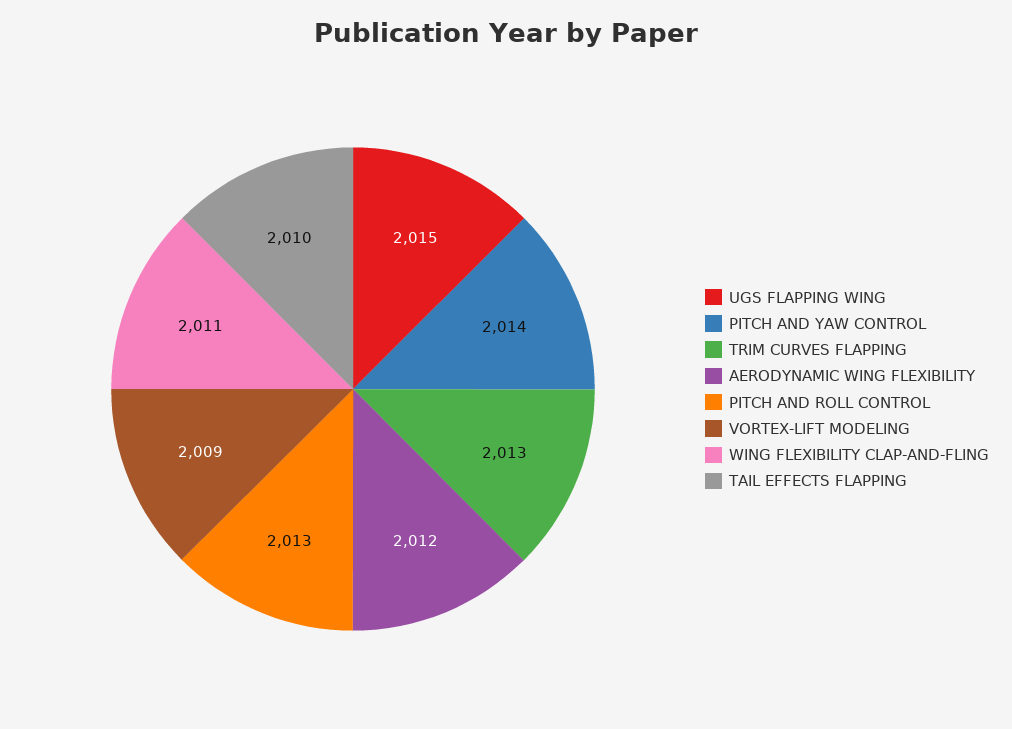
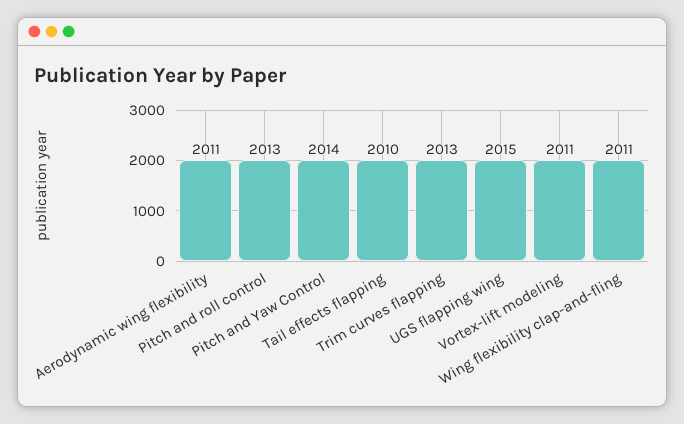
  {
    "UGS FLAPPING WING": 2015,
    "PITCH AND YAW CONTROL": 2014,
    "TRIM CURVES FLAPPING": 2013,
-   "AERODYNAMIC WING FLEXIBILITY": 2012,
+   "AERODYNAMIC WING FLEXIBILITY": 2011,
    "PITCH AND ROLL CONTROL": 2013,
-   "VORTEX-LIFT MODELING": 2009,
+   "VORTEX-LIFT MODELING": 2011,
    "WING FLEXIBILITY CLAP-AND-FLING": 2011,
    "TAIL EFFECTS FLAPPING": 2010
  }

